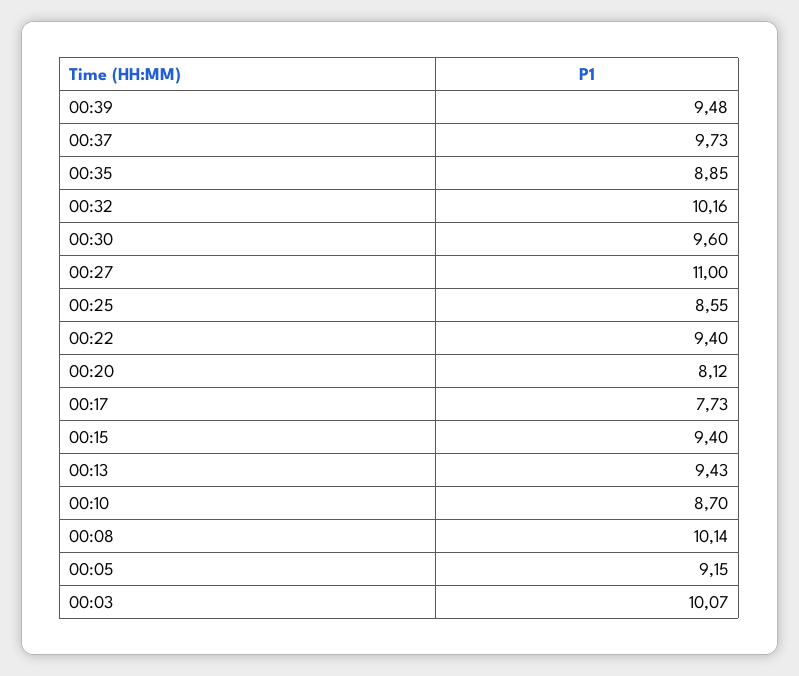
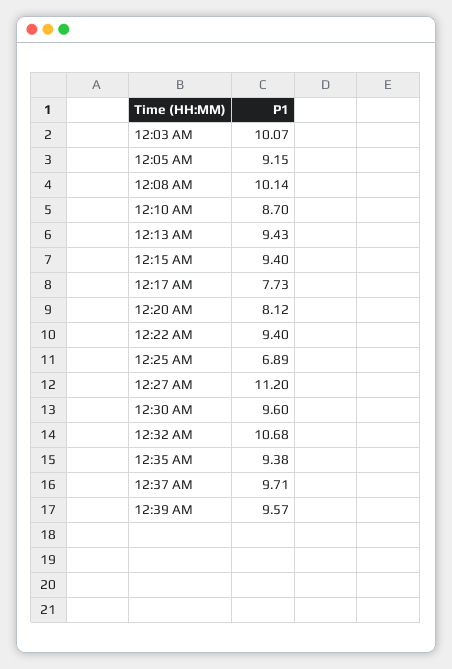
  {
-   "00:39": 9.48,
+   "00:39": 9.57,
-   "00:37": 9.73,
+   "00:37": 9.71,
-   "00:35": 8.85,
+   "00:35": 9.38,
-   "00:32": 10.16,
+   "00:32": 10.68,
    "00:30": 9.6,
-   "00:27": 11,
+   "00:27": 11.2,
-   "00:25": 8.55,
+   "00:25": 6.89,
    "00:22": 9.4,
    "00:20": 8.12,
    "00:17": 7.73,
    "00:15": 9.4,
    "00:13": 9.43,
    "00:10": 8.7,
    "00:08": 10.14,
    "00:05": 9.15,
    "00:03": 10.07
  }

